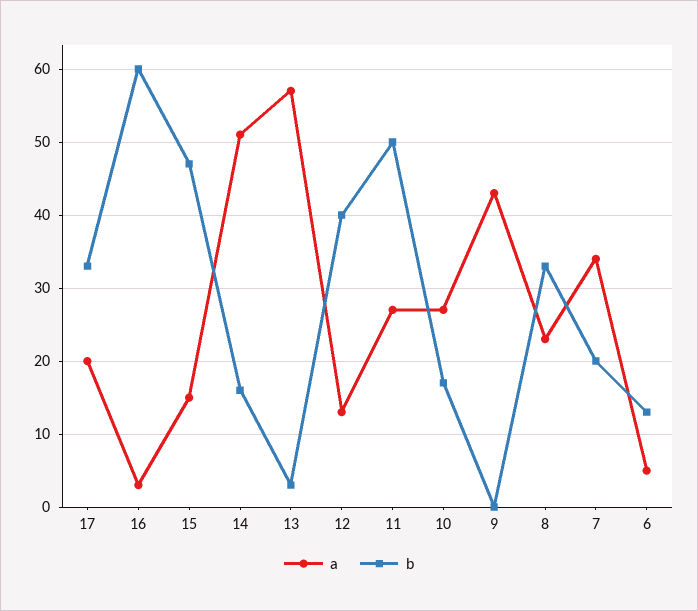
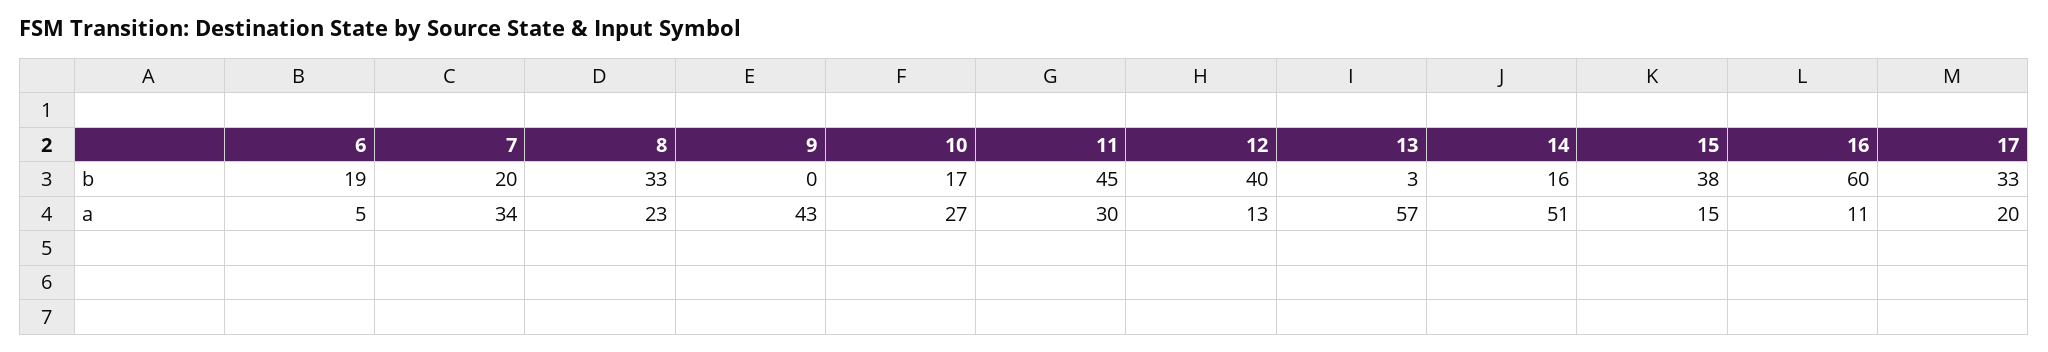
  {
    "a": {
      "17": 20,
-     "16": 3,
+     "16": 11,
      "15": 15,
      "14": 51,
      "13": 57,
      "12": 13,
-     "11": 27,
+     "11": 30,
      "10": 27,
      "9": 43,
      "8": 23,
      "7": 34,
      "6": 5
    },
    "b": {
      "17": 33,
      "16": 60,
-     "15": 47,
+     "15": 38,
      "14": 16,
      "13": 3,
      "12": 40,
-     "11": 50,
+     "11": 45,
      "10": 17,
      "9": 0,
      "8": 33,
      "7": 20,
-     "6": 13
+     "6": 19
    }
  }

